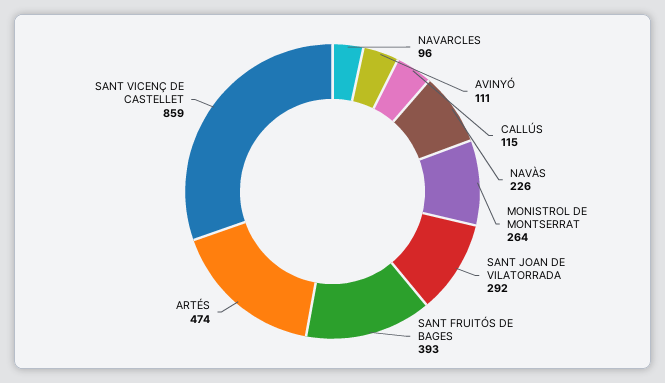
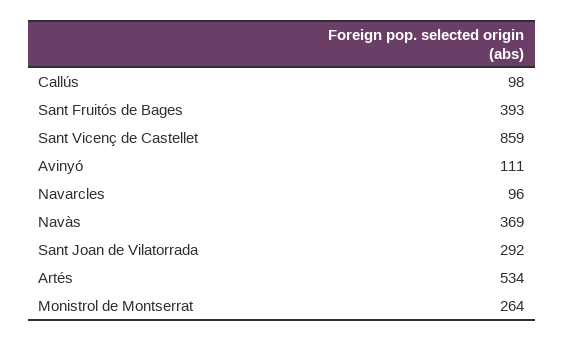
  {
    "NAVARCLES": 96,
    "AVINYÓ": 111,
-   "CALLÚS": 115,
+   "CALLÚS": 98,
-   "NAVÀS": 226,
+   "NAVÀS": 369,
    "MONISTROL DE MONTSERRAT": 264,
    "SANT JOAN DE VILATORRADA": 292,
    "SANT FRUITÓS DE BAGES": 393,
-   "ARTÉS": 474,
+   "ARTÉS": 534,
    "SANT VICENÇ DE CASTELLET": 859
  }

